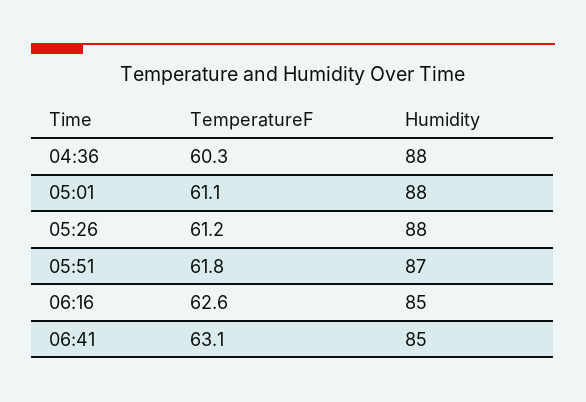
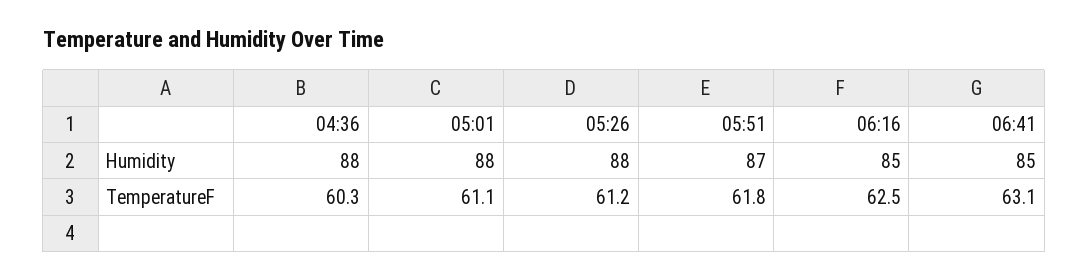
  {
    "TemperatureF": {
      "04:36": 60.3,
      "05:01": 61.1,
      "05:26": 61.2,
      "05:51": 61.8,
-     "06:16": 62.6,
+     "06:16": 62.5,
      "06:41": 63.1
    },
    "Humidity": {
      "04:36": 88,
      "05:01": 88,
      "05:26": 88,
      "05:51": 87,
      "06:16": 85,
      "06:41": 85
    }
  }

